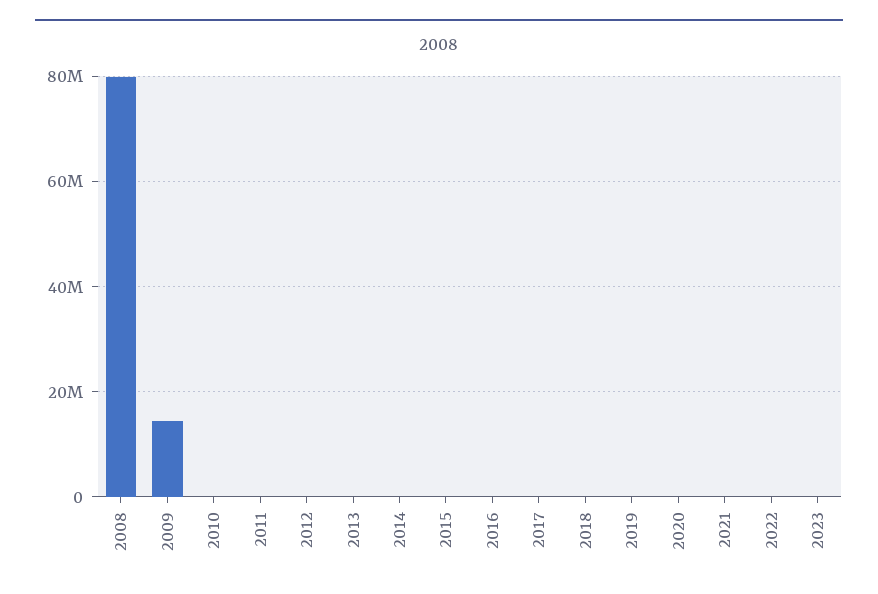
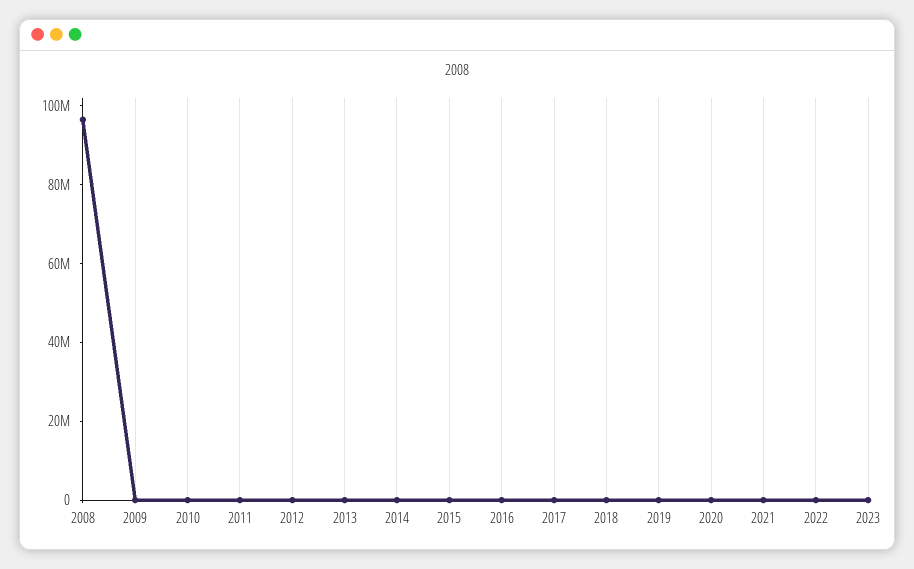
  {
-   "2008": 80000000,
+   "2008": 95000000,
-   "2009": 14000000,
+   "2009": 0,
    "2010": 0,
    "2011": 0,
    "2012": 0,
    "2013": 0,
    "2014": 0,
    "2015": 0,
    "2016": 0,
    "2017": 0,
    "2018": 0,
    "2019": 0,
    "2020": 0,
    "2021": 0,
    "2022": 0,
    "2023": 0
  }

